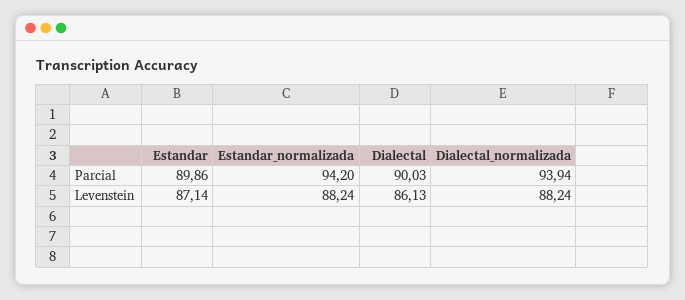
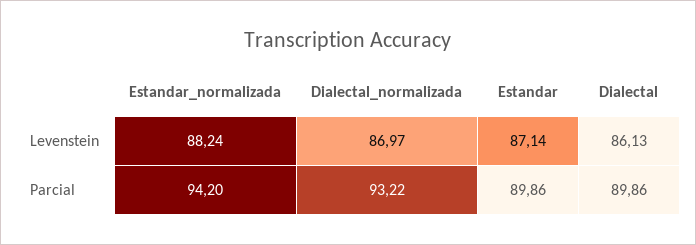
  {
    "Estandar": {
      "Parcial": 89.86,
      "Levenstein": 87.14
    },
    "Estandar_normalizada": {
      "Parcial": 94.2,
      "Levenstein": 88.24
    },
    "Dialectal": {
-     "Parcial": 90.03,
+     "Parcial": 89.86,
      "Levenstein": 86.13
    },
    "Dialectal_normalizada": {
-     "Parcial": 93.94,
+     "Parcial": 93.22,
-     "Levenstein": 88.24
+     "Levenstein": 86.97
    }
  }

